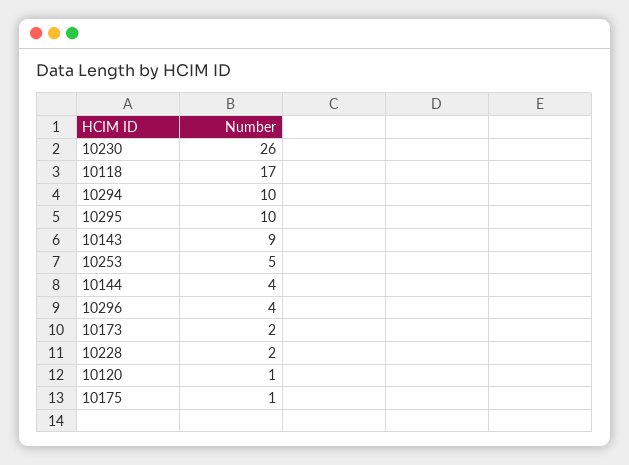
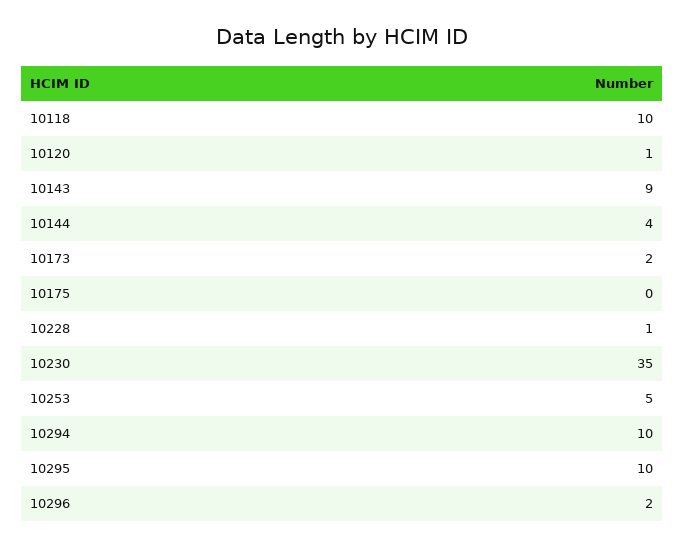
  {
-   "10230": 26,
+   "10230": 35,
-   "10118": 17,
+   "10118": 10,
    "10294": 10,
    "10295": 10,
    "10143": 9,
    "10253": 5,
    "10144": 4,
-   "10296": 4,
+   "10296": 2,
    "10173": 2,
-   "10228": 2,
+   "10228": 1,
    "10120": 1,
-   "10175": 1
+   "10175": 0
  }

